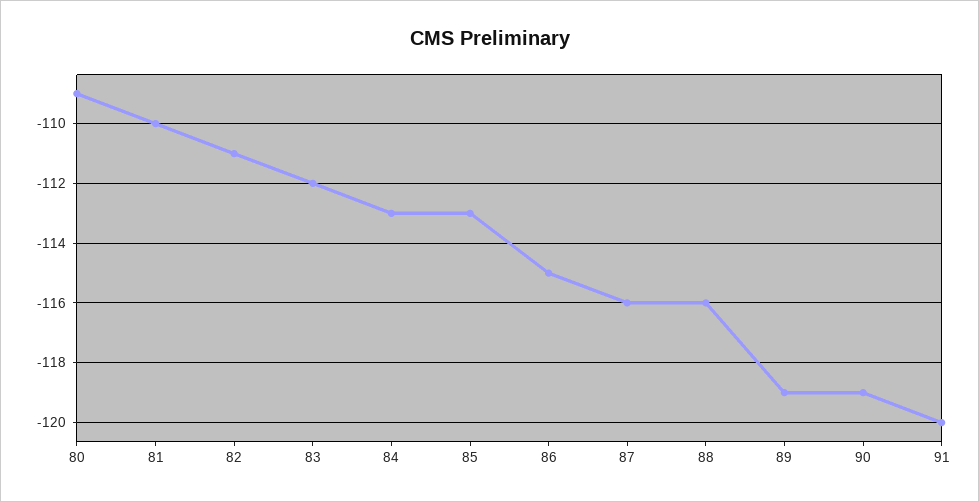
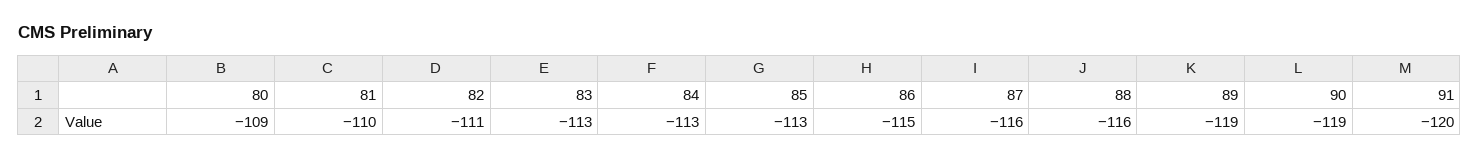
  {
    "80": -109,
    "81": -110,
    "82": -111,
-   "83": -112,
+   "83": -113,
    "84": -113,
    "85": -113,
    "86": -115,
    "87": -116,
    "88": -116,
    "89": -119,
    "90": -119,
    "91": -120
  }

